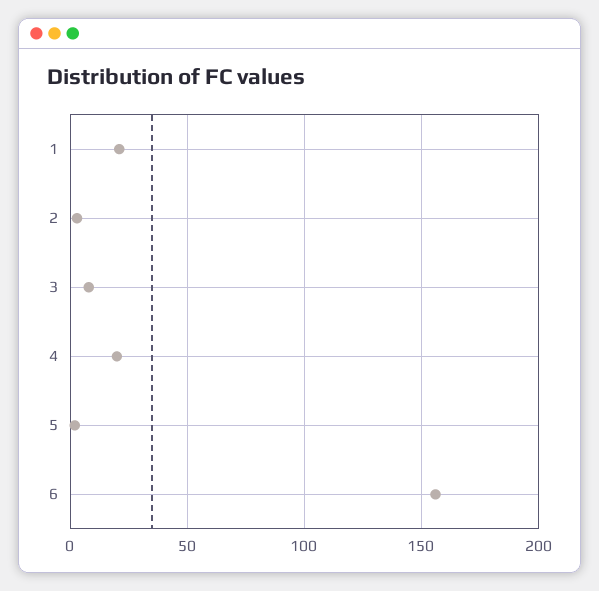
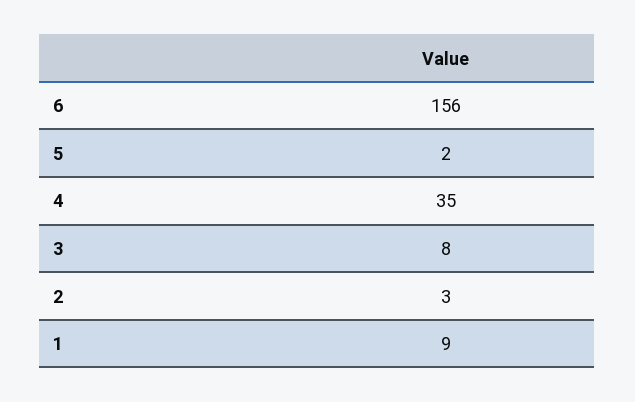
  {
-   "1": 20,
+   "1": 9,
    "2": 3,
    "3": 8,
-   "4": 20,
+   "4": 35,
    "5": 2,
    "6": 156
  }

